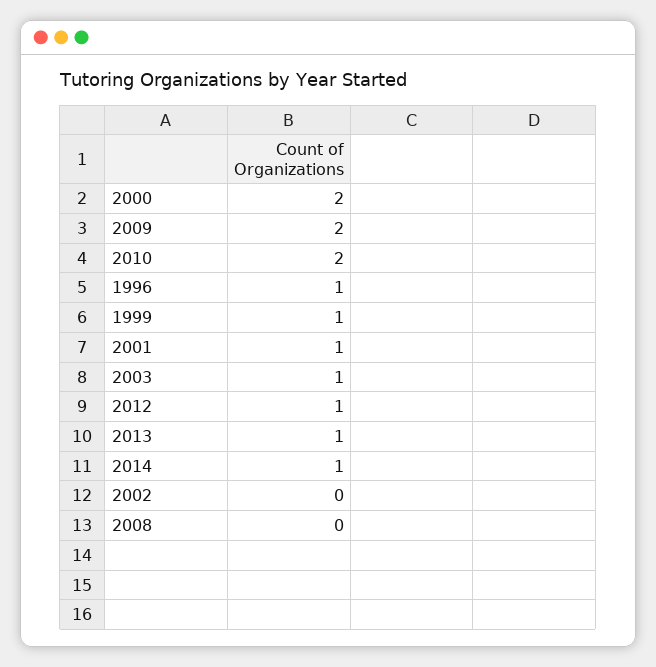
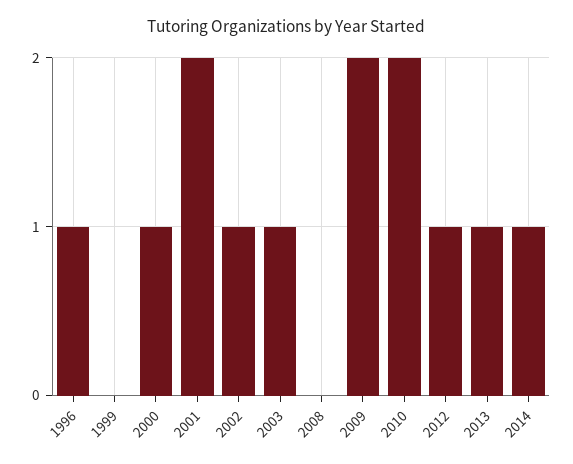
  {
-   "2000": 2,
+   "2000": 1,
    "2009": 2,
    "2010": 2,
    "1996": 1,
-   "1999": 1,
+   "1999": 0,
-   "2001": 1,
+   "2001": 2,
    "2003": 1,
    "2012": 1,
    "2013": 1,
    "2014": 1,
-   "2002": 0,
+   "2002": 1,
    "2008": 0
  }

